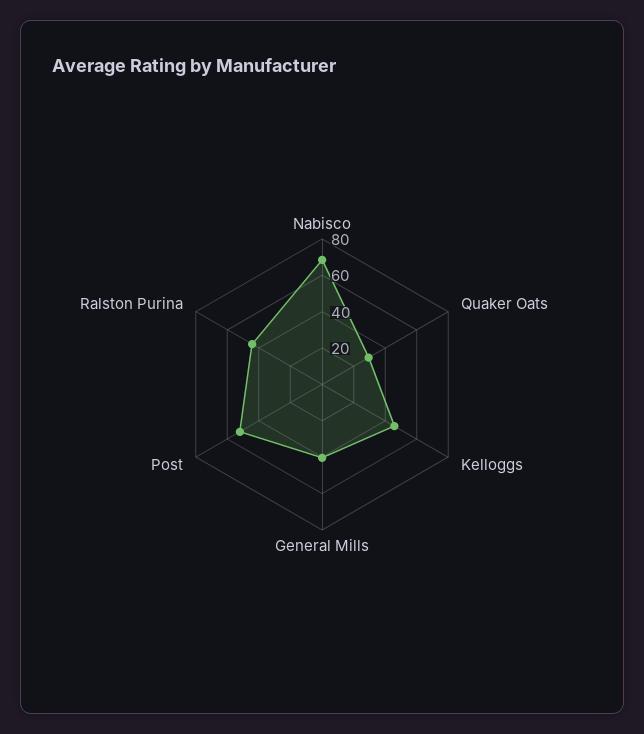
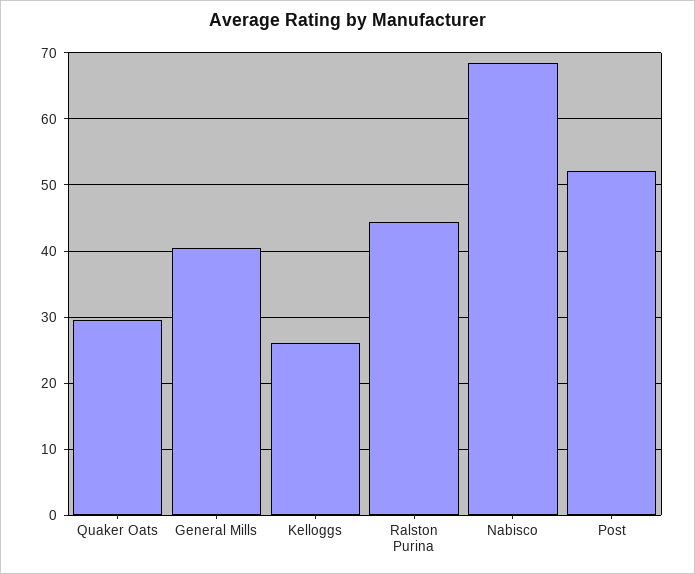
  {
    "Nabisco": 68,
    "Quaker Oats": 30,
-   "Kelloggs": 45,
+   "Kelloggs": 26,
    "General Mills": 40,
    "Post": 52,
    "Ralston Purina": 44
  }

